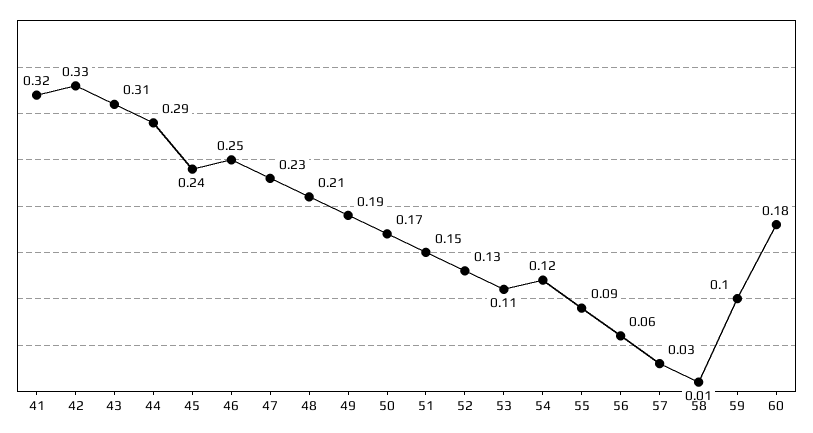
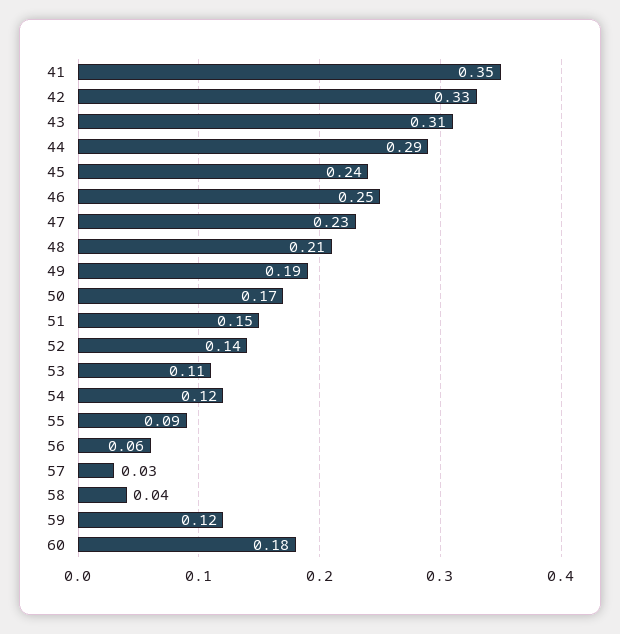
  {
-   "41": 0.32,
+   "41": 0.35,
    "42": 0.33,
    "43": 0.31,
    "44": 0.29,
    "45": 0.24,
    "46": 0.25,
    "47": 0.23,
    "48": 0.21,
    "49": 0.19,
    "50": 0.17,
    "51": 0.15,
-   "52": 0.13,
+   "52": 0.14,
    "53": 0.11,
    "54": 0.12,
    "55": 0.09,
    "56": 0.06,
    "57": 0.03,
-   "58": 0.01,
+   "58": 0.04,
-   "59": 0.1,
+   "59": 0.12,
    "60": 0.18
  }

